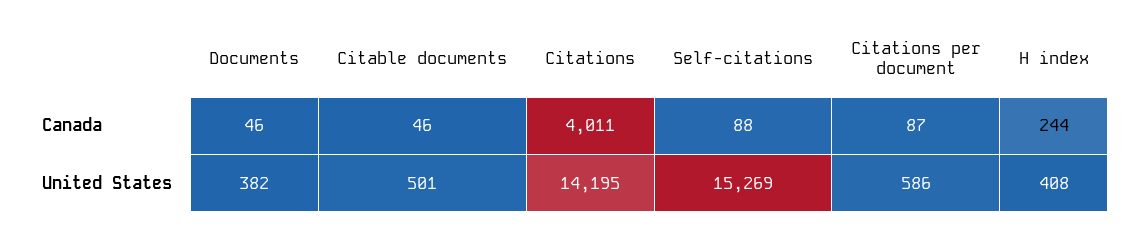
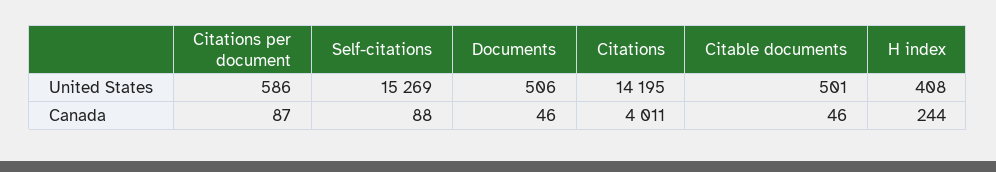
  {
    "Documents": {
      "Canada": 46,
-     "United States": 382
+     "United States": 506
    },
    "Citable documents": {
      "Canada": 46,
      "United States": 501
    },
    "Citations": {
      "Canada": 4011,
      "United States": 14195
    },
    "Self-citations": {
      "Canada": 88,
      "United States": 15269
    },
    "Citations per document": {
      "Canada": 87,
      "United States": 586
    },
    "H index": {
      "Canada": 244,
      "United States": 408
    }
  }

